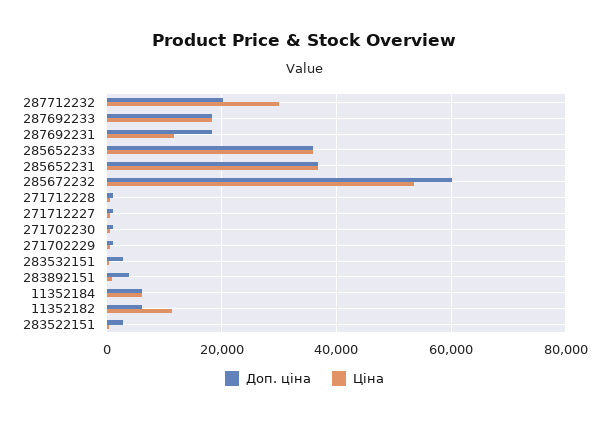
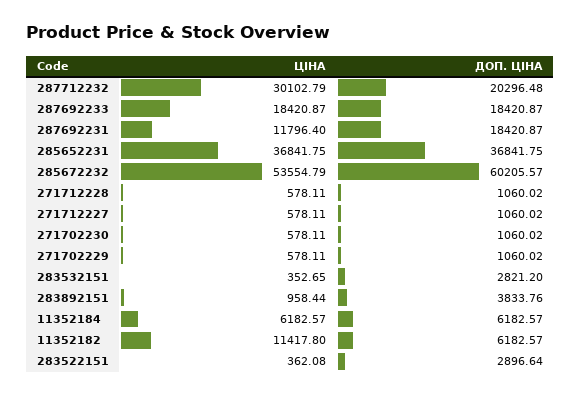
  {
    "Доп. ціна": {
      "287712232": 20296.48,
      "287692233": 18420.87,
      "287692231": 18420.87,
-     "285652233": 36000,
      "285652231": 36841.75,
      "285672232": 60205.57,
      "271712228": 1060.02,
      "271712227": 1060.02,
      "271702230": 1060.02,
      "271702229": 1060.02,
      "283532151": 2821.2,
      "283892151": 3833.76,
      "11352184": 6182.57,
      "11352182": 6182.57,
      "283522151": 2896.64
    },
    "Ціна": {
      "287712232": 30102.79,
      "287692233": 18420.87,
      "287692231": 11796.4,
-     "285652233": 36000,
      "285652231": 36841.75,
      "285672232": 53554.79,
      "271712228": 578.11,
      "271712227": 578.11,
      "271702230": 578.11,
      "271702229": 578.11,
      "283532151": 352.65,
      "283892151": 958.44,
      "11352184": 6182.57,
      "11352182": 11417.8,
      "283522151": 362.08
    }
  }

